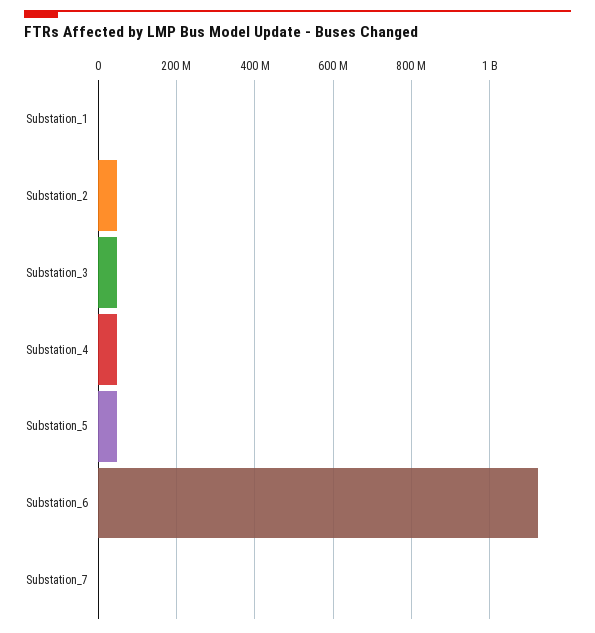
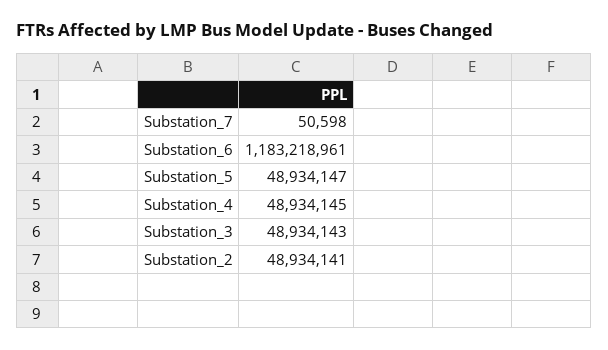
  {
-   "Substation_1": 0,
    "Substation_2": 48934141,
    "Substation_3": 48934143,
    "Substation_4": 48934145,
    "Substation_5": 48934147,
-   "Substation_6": 1120000000,
+   "Substation_6": 1183218961,
    "Substation_7": 50598
  }

